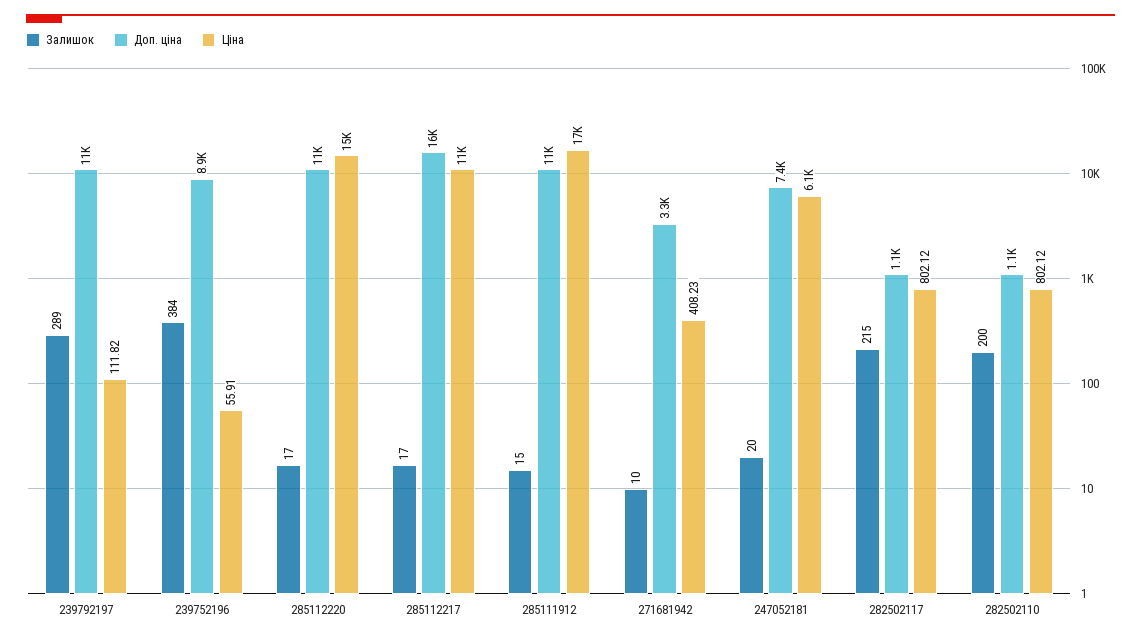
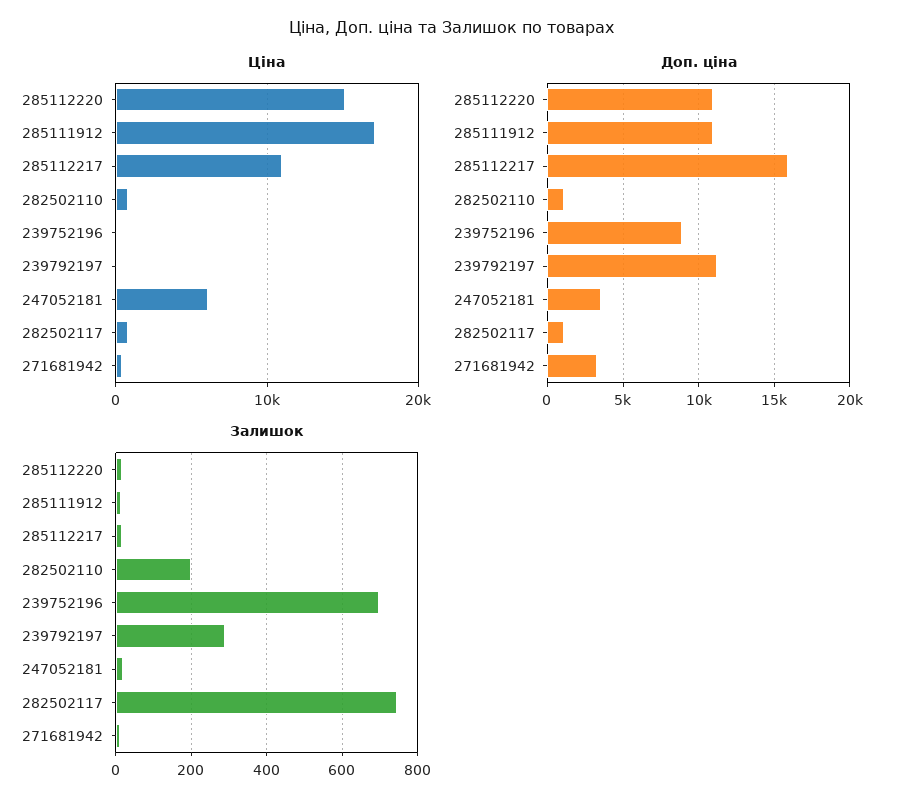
  {
    "Залишок": {
      "239792197": 289,
-     "239752196": 384,
+     "239752196": 700,
      "285112220": 17,
      "285112217": 17,
      "285111912": 15,
      "271681942": 10,
      "247052181": 20,
-     "282502117": 215,
+     "282502117": 740,
      "282502110": 200
    },
    "Доп. ціна": {
      "239792197": 11000,
      "239752196": 8900,
      "285112220": 11000,
      "285112217": 16000,
      "285111912": 11000,
      "271681942": 3300,
-     "247052181": 7400,
+     "247052181": 3500,
      "282502117": 1100,
      "282502110": 1100
    },
    "Ціна": {
      "239792197": 111.82,
      "239752196": 55.91,
      "285112220": 15000,
      "285112217": 11000,
      "285111912": 17000,
      "271681942": 408.23,
      "247052181": 6100,
      "282502117": 802.12,
      "282502110": 802.12
    }
  }

